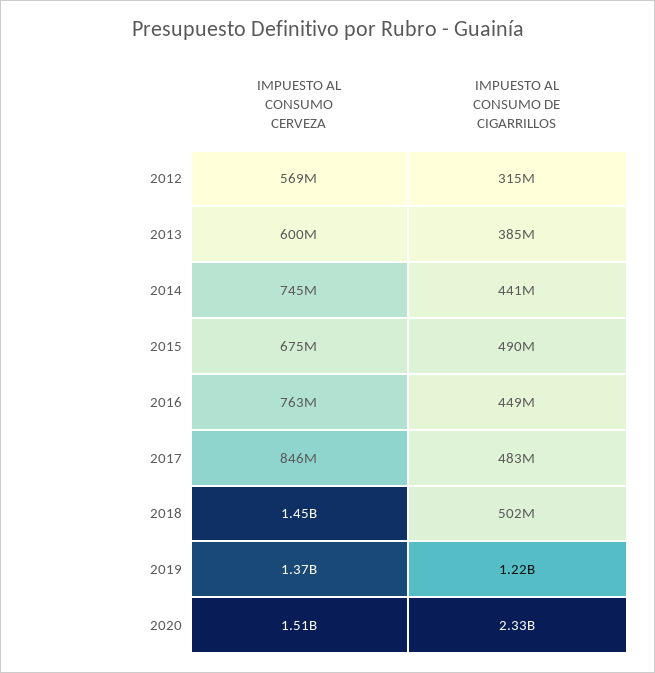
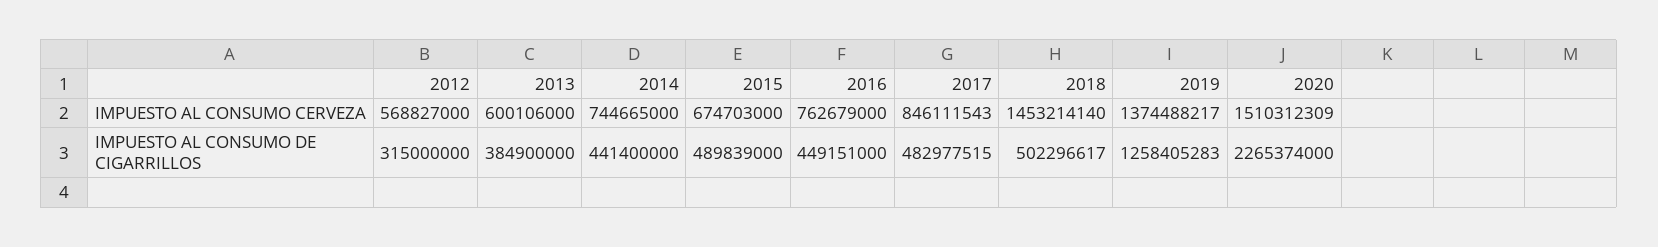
  {
    "IMPUESTO AL CONSUMO CERVEZA": {
      "2012": 568827000,
      "2013": 600106000,
      "2014": 744665000,
      "2015": 674703000,
      "2016": 762679000,
      "2017": 846111543,
      "2018": 1453214140,
      "2019": 1374488217,
      "2020": 1510312309
    },
    "IMPUESTO AL CONSUMO DE CIGARRILLOS": {
      "2012": 315000000,
      "2013": 384900000,
      "2014": 441400000,
      "2015": 489839000,
      "2016": 449151000,
      "2017": 482977515,
      "2018": 502296617,
-     "2019": 1220000000,
+     "2019": 1258405283,
-     "2020": 2330000000
+     "2020": 2265374000
    }
  }

